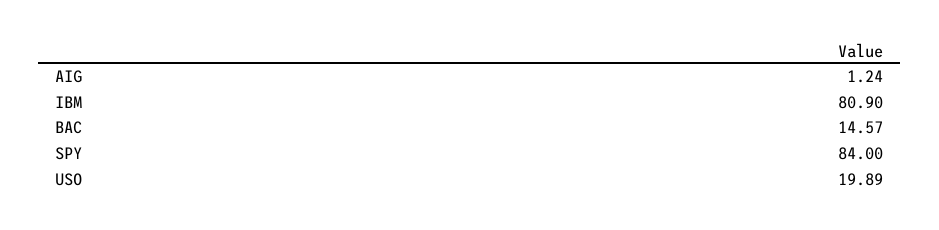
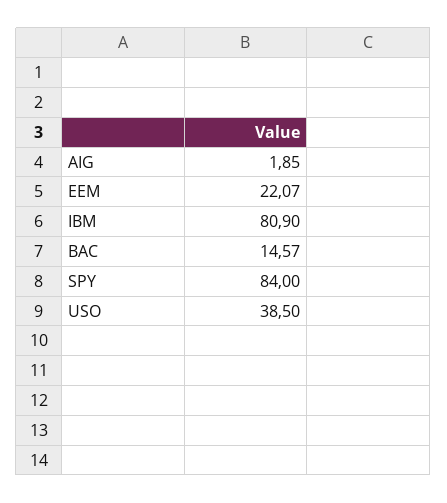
  {
-   "AIG": 1.24,
+   "AIG": 1.85,
    "IBM": 80.9,
    "BAC": 14.57,
    "SPY": 84,
-   "USO": 19.89
+   "USO": 38.5,
+   "EEM": 22.07
  }

